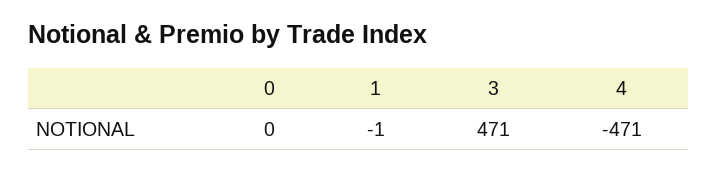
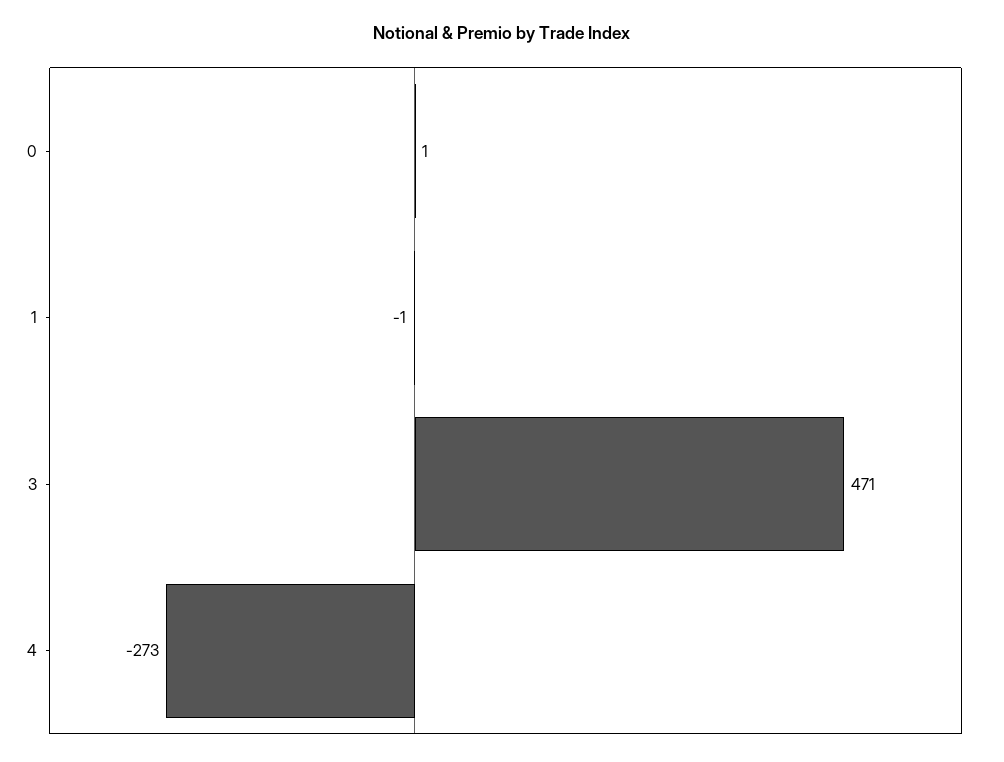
  {
-   "0": 0,
+   "0": 1,
    "1": -1,
    "3": 471,
-   "4": -471
+   "4": -273
  }

